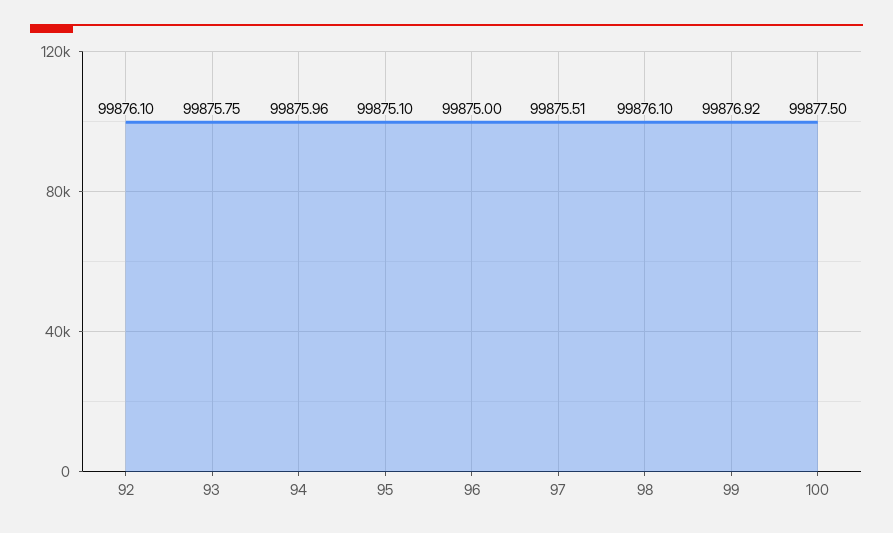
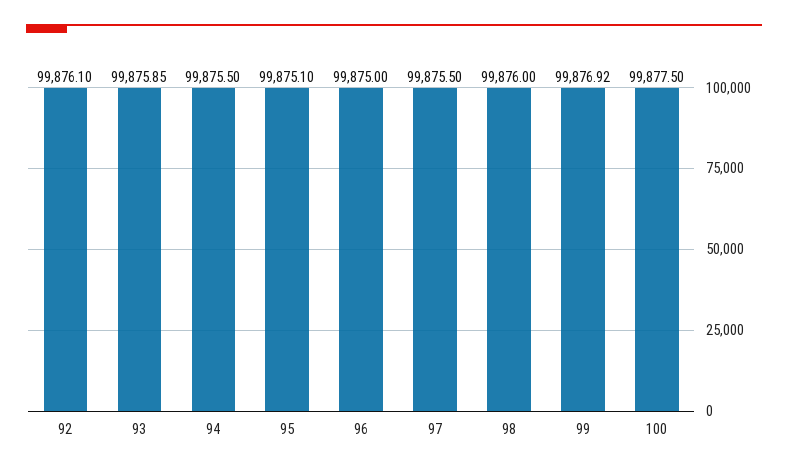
  {
    "92": 99876.1,
-   "93": 99875.75,
+   "93": 99875.85,
-   "94": 99875.96,
+   "94": 99875.5,
    "95": 99875.1,
    "96": 99875,
-   "97": 99875.51,
+   "97": 99875.5,
-   "98": 99876.1,
+   "98": 99876,
    "99": 99876.92,
    "100": 99877.5
  }

